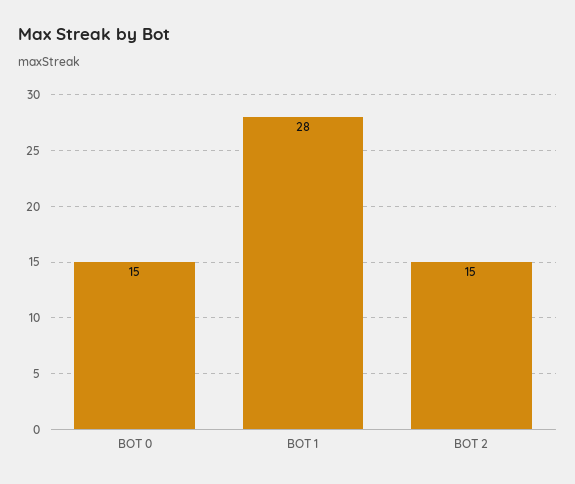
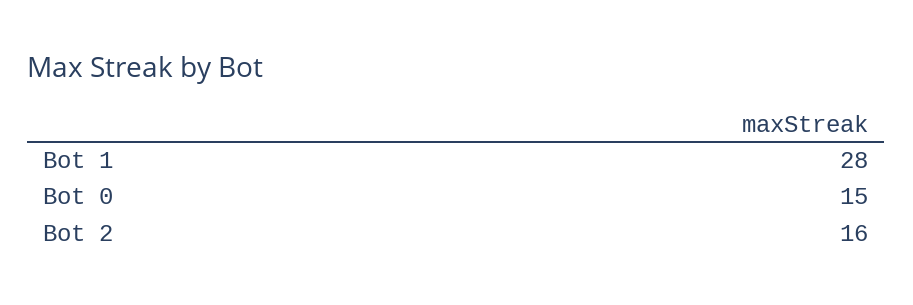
  {
    "BOT 0": 15,
    "BOT 1": 28,
-   "BOT 2": 15
+   "BOT 2": 16
  }

